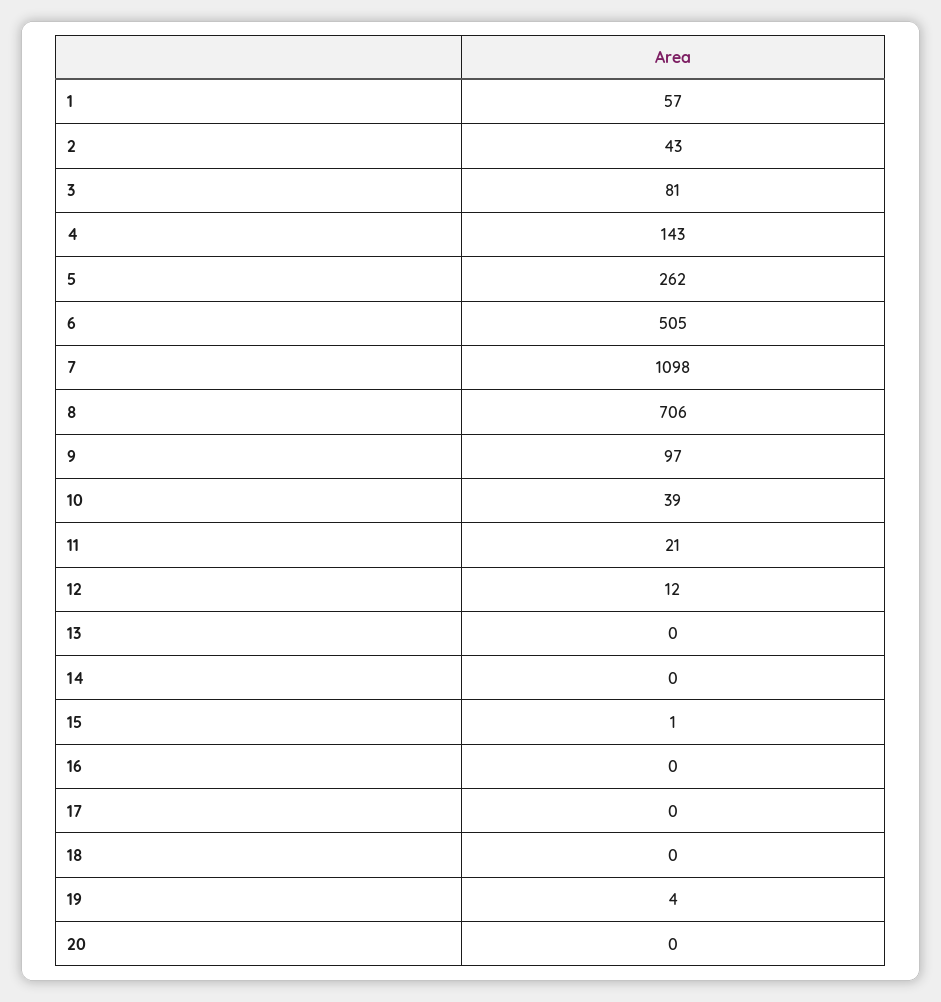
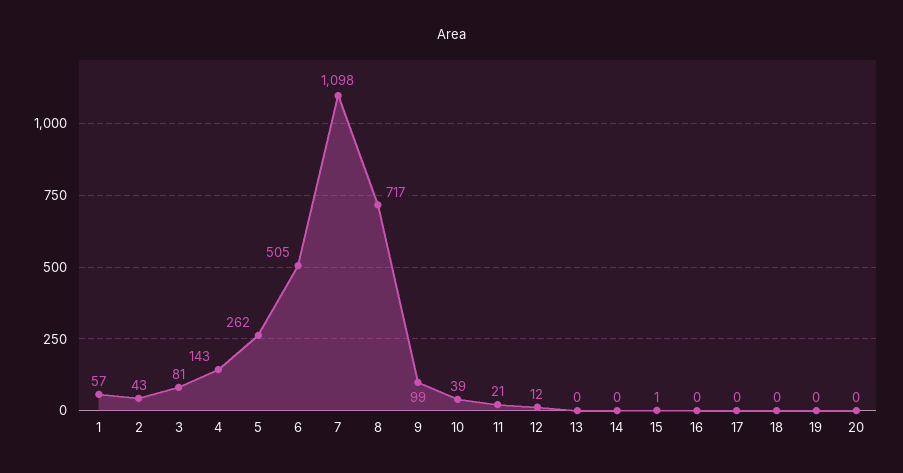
  {
    "1": 57,
    "2": 43,
    "3": 81,
    "4": 143,
    "5": 262,
    "6": 505,
    "7": 1098,
-   "8": 706,
+   "8": 717,
-   "9": 97,
+   "9": 99,
    "10": 39,
    "11": 21,
    "12": 12,
    "13": 0,
    "14": 0,
    "15": 1,
    "16": 0,
    "17": 0,
    "18": 0,
-   "19": 4,
+   "19": 0,
    "20": 0
  }

